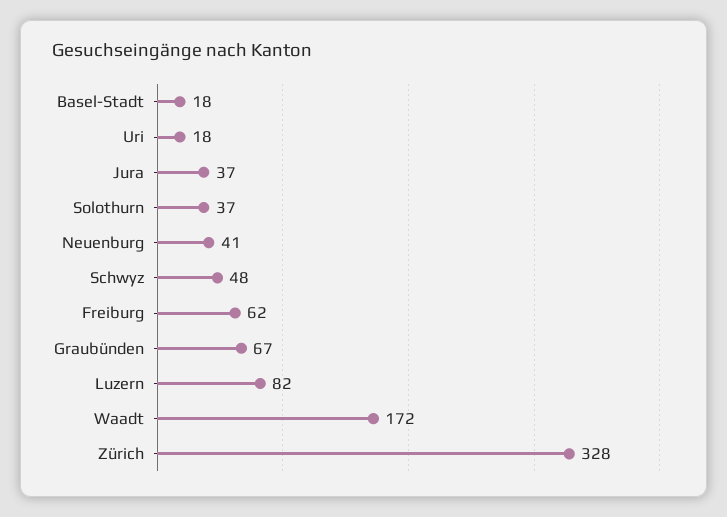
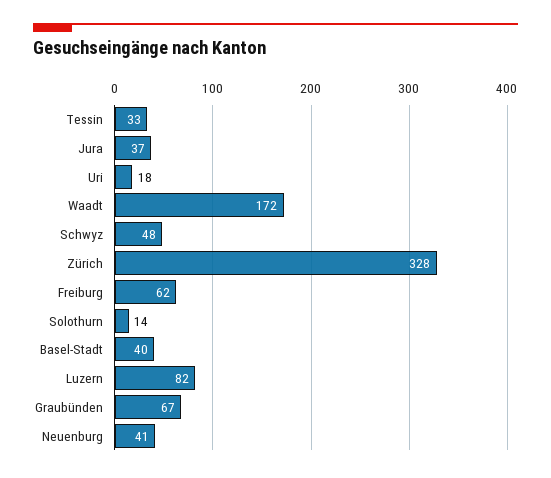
  {
-   "Basel-Stadt": 18,
+   "Basel-Stadt": 40,
    "Uri": 18,
    "Jura": 37,
-   "Solothurn": 37,
+   "Solothurn": 14,
    "Neuenburg": 41,
    "Schwyz": 48,
    "Freiburg": 62,
    "Graubünden": 67,
    "Luzern": 82,
    "Waadt": 172,
-   "Zürich": 328
+   "Zürich": 328,
+   "Tessin": 33
  }

